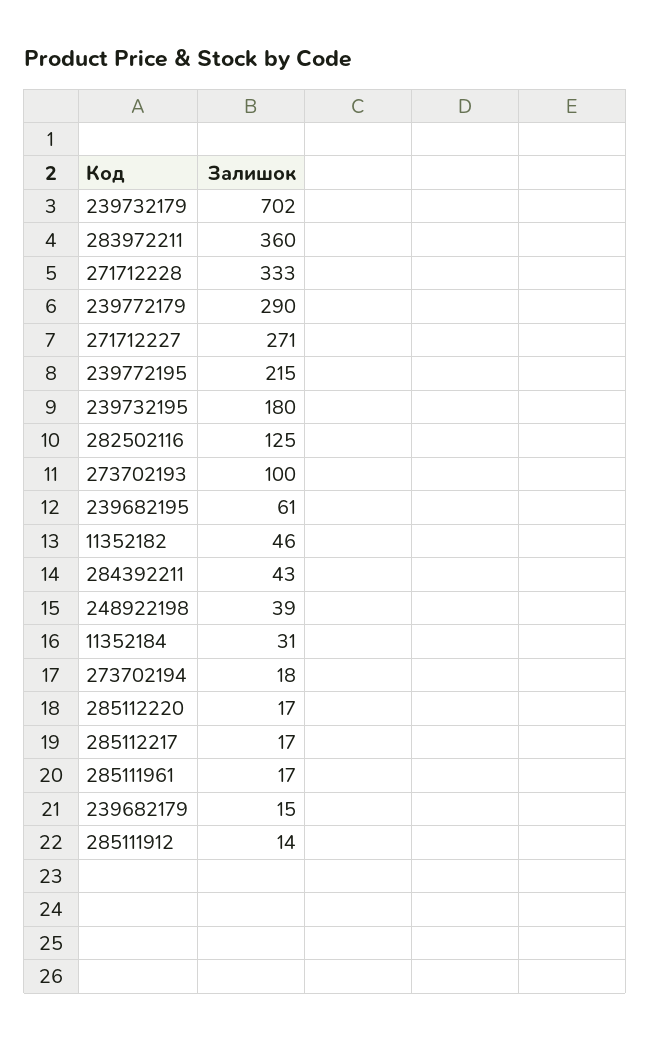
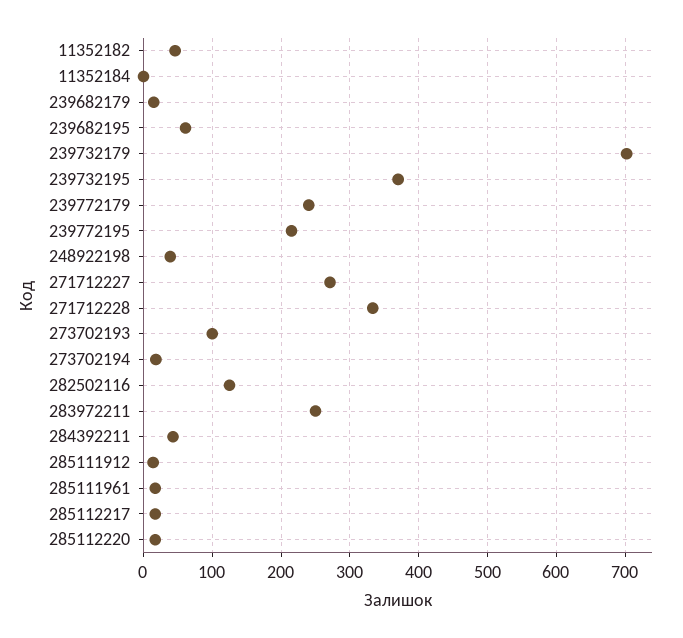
  {
    "239732179": 702,
-   "283972211": 360,
+   "283972211": 250,
    "271712228": 333,
-   "239772179": 290,
+   "239772179": 240,
    "271712227": 271,
    "239772195": 215,
-   "239732195": 180,
+   "239732195": 370,
    "282502116": 125,
    "273702193": 100,
    "239682195": 61,
    "11352182": 46,
    "284392211": 43,
    "248922198": 39,
-   "11352184": 31,
+   "11352184": 0,
    "273702194": 18,
    "285112220": 17,
    "285112217": 17,
    "285111961": 17,
    "239682179": 15,
    "285111912": 14
  }

